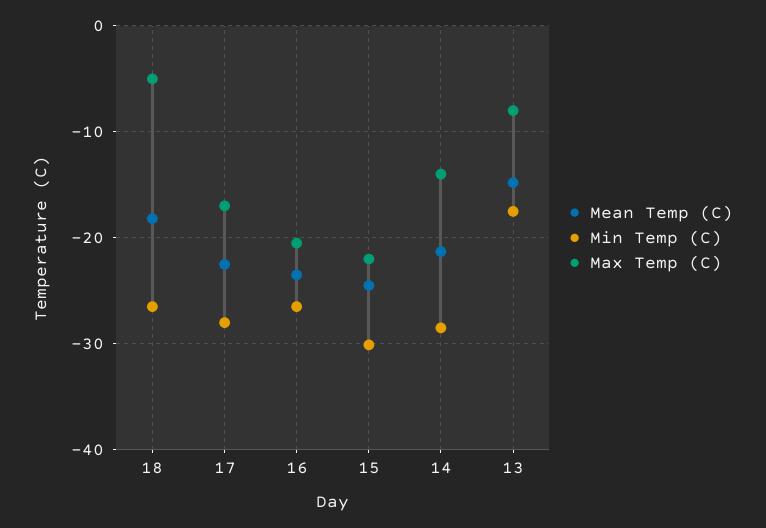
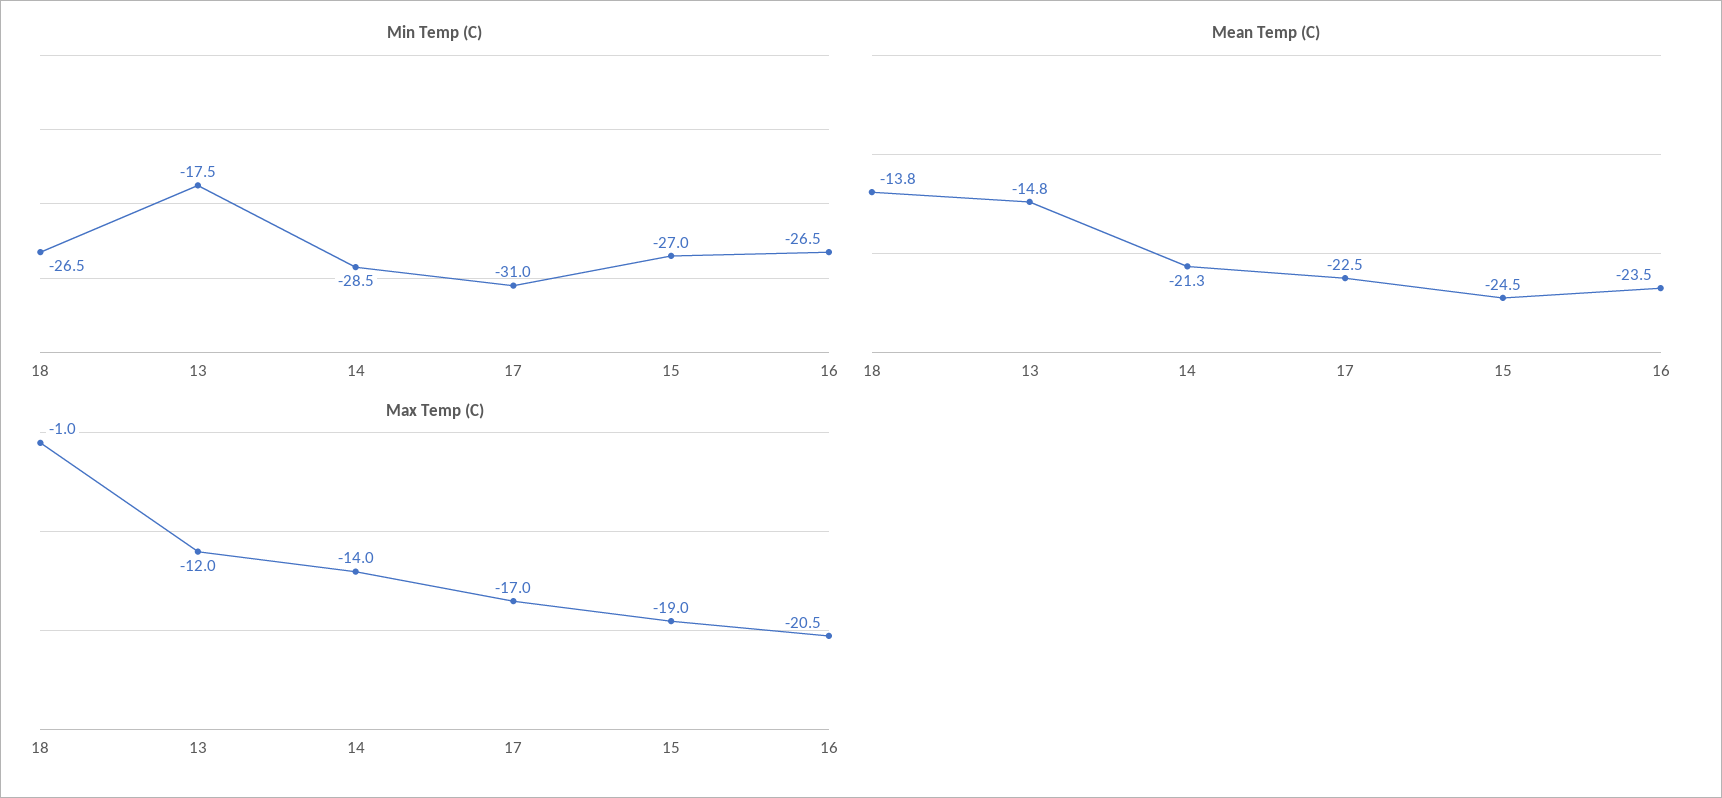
  {
    "Mean Temp (C)": {
-     "18": -18,
+     "18": -13.8,
      "17": -22.5,
      "16": -23.5,
      "15": -24.5,
      "14": -21.3,
      "13": -14.8
    },
    "Min Temp (C)": {
      "18": -26.5,
-     "17": -28,
+     "17": -31,
      "16": -26.5,
-     "15": -30,
+     "15": -27,
      "14": -28.5,
      "13": -17.5
    },
    "Max Temp (C)": {
-     "18": -5,
+     "18": -1,
      "17": -17,
      "16": -20.5,
-     "15": -22,
+     "15": -19,
      "14": -14,
-     "13": -8
+     "13": -12
    }
  }

